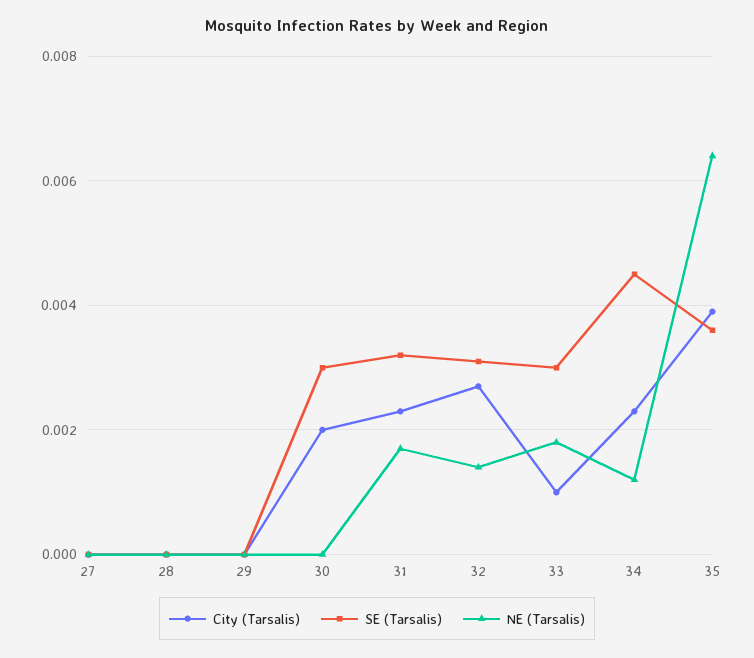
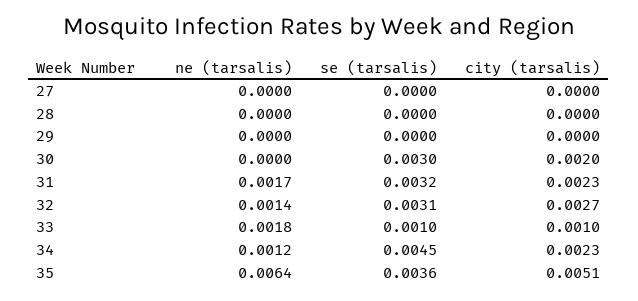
  {
    "City (Tarsalis)": {
      "27": 0,
      "28": 0,
      "29": 0,
      "30": 0.002,
      "31": 0.0023,
      "32": 0.0027,
      "33": 0.001,
      "34": 0.0023,
-     "35": 0.004
+     "35": 0.0051
    },
    "SE (Tarsalis)": {
      "27": 0,
      "28": 0,
      "29": 0,
      "30": 0.003,
      "31": 0.0032,
      "32": 0.0031,
-     "33": 0.003,
+     "33": 0.001,
      "34": 0.0045,
      "35": 0.0036
    },
    "NE (Tarsalis)": {
      "27": 0,
      "28": 0,
      "29": 0,
      "30": 0,
      "31": 0.0017,
      "32": 0.0014,
      "33": 0.0018,
      "34": 0.0012,
      "35": 0.0064
    }
  }

